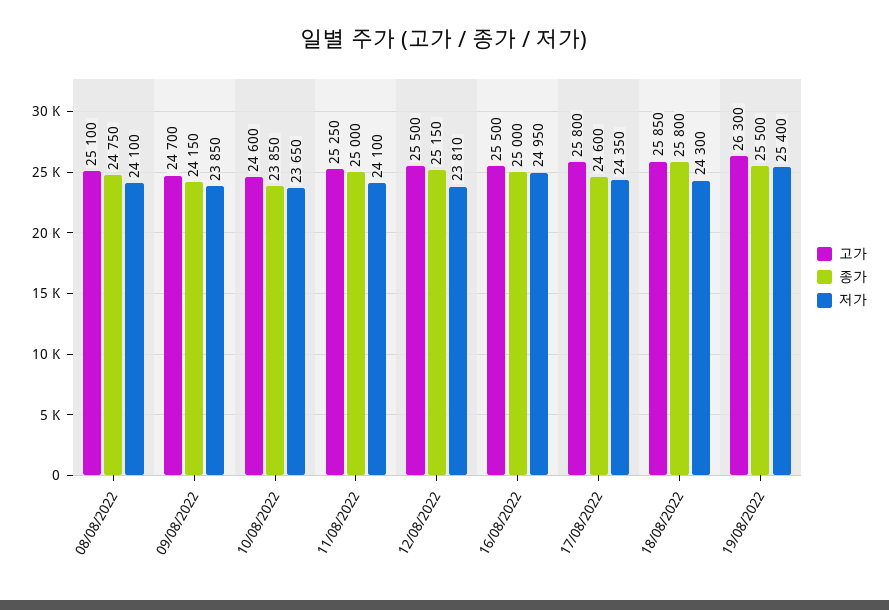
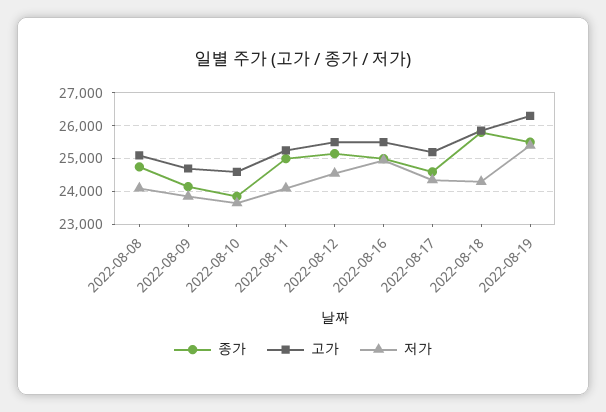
  {
    "고가": {
      "08/08/2022": 25100,
      "09/08/2022": 24700,
      "10/08/2022": 24600,
      "11/08/2022": 25250,
      "12/08/2022": 25500,
      "16/08/2022": 25500,
-     "17/08/2022": 25800,
+     "17/08/2022": 25200,
      "18/08/2022": 25850,
      "19/08/2022": 26300
    },
    "종가": {
      "08/08/2022": 24750,
      "09/08/2022": 24150,
      "10/08/2022": 23850,
      "11/08/2022": 25000,
      "12/08/2022": 25150,
      "16/08/2022": 25000,
      "17/08/2022": 24600,
      "18/08/2022": 25800,
      "19/08/2022": 25500
    },
    "저가": {
      "08/08/2022": 24100,
      "09/08/2022": 23850,
      "10/08/2022": 23650,
      "11/08/2022": 24100,
-     "12/08/2022": 23810,
+     "12/08/2022": 24600,
      "16/08/2022": 24950,
      "17/08/2022": 24350,
      "18/08/2022": 24300,
      "19/08/2022": 25400
    }
  }

